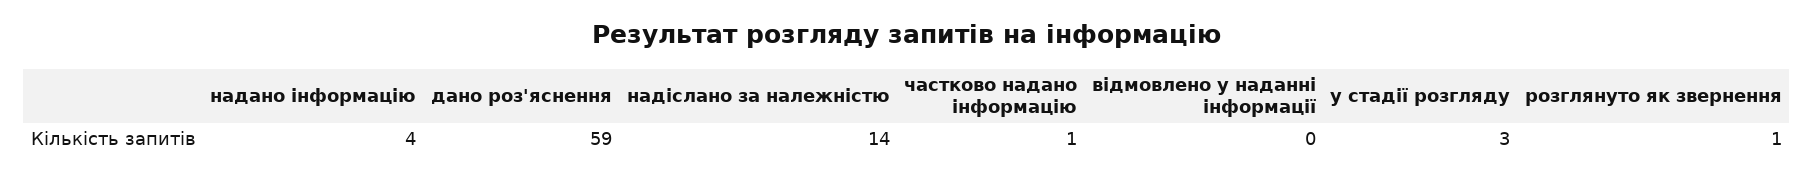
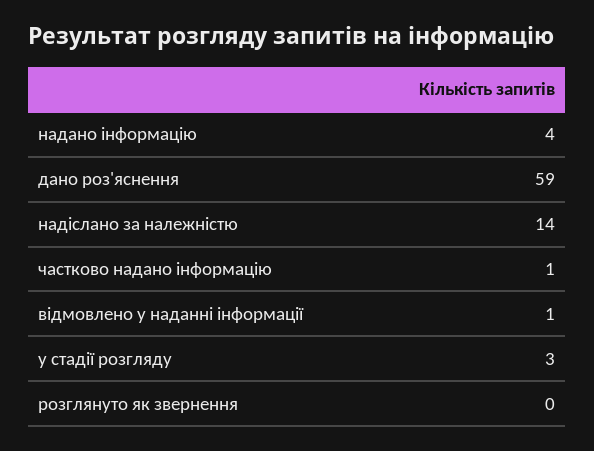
  {
    "надано інформацію": 4,
    "дано роз'яснення": 59,
    "надіслано за належністю": 14,
    "частково надано інформацію": 1,
-   "відмовлено у наданні інформації": 0,
+   "відмовлено у наданні інформації": 1,
    "у стадії розгляду": 3,
-   "розглянуто як звернення": 1
+   "розглянуто як звернення": 0
  }

